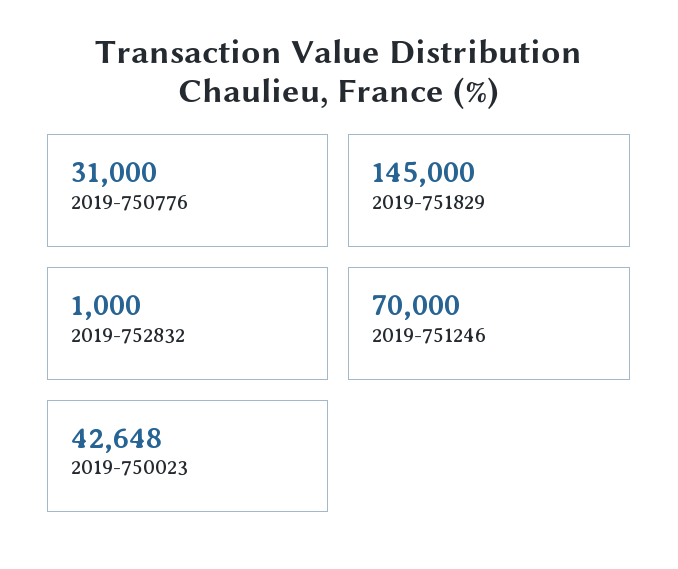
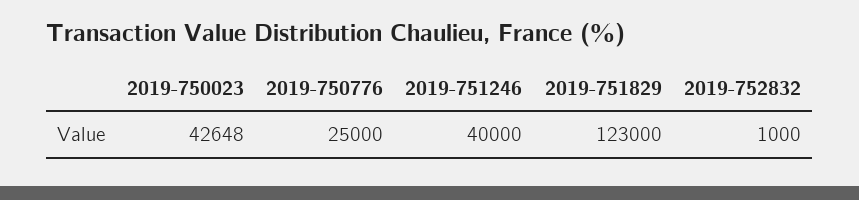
  {
-   "2019-750776": 31000,
+   "2019-750776": 25000,
-   "2019-751829": 145000,
+   "2019-751829": 123000,
    "2019-752832": 1000,
-   "2019-751246": 70000,
+   "2019-751246": 40000,
    "2019-750023": 42648
  }

